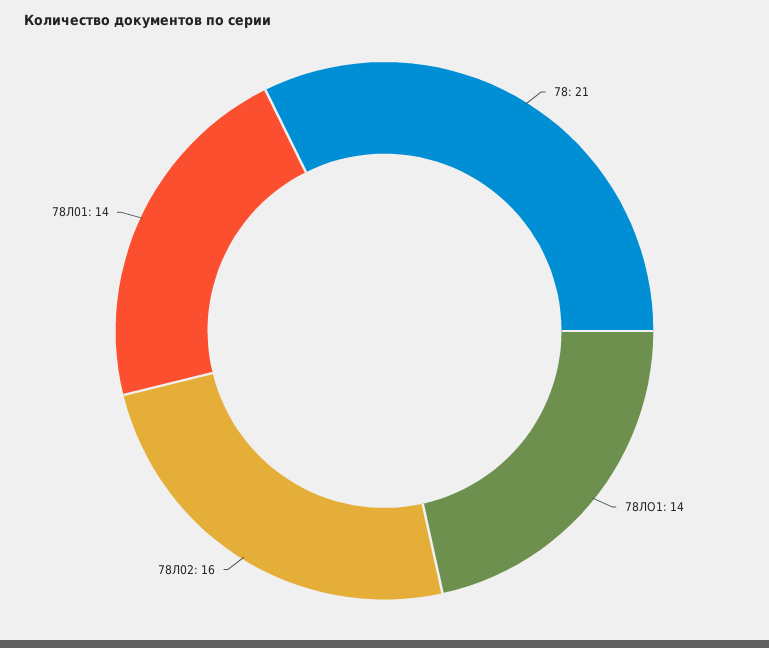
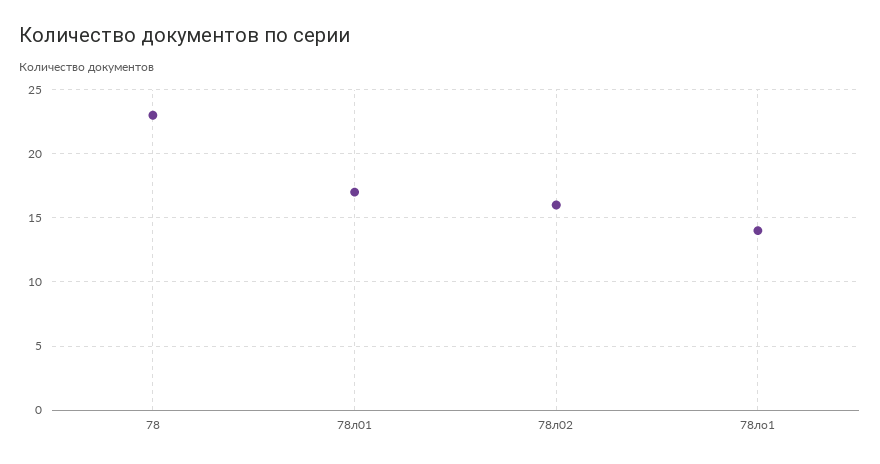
  {
-   "78": 21,
+   "78": 23,
    "78ЛО1": 14,
    "78Л02": 16,
-   "78Л01": 14
+   "78Л01": 17
  }

